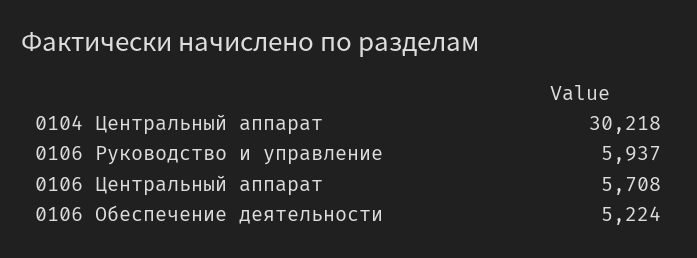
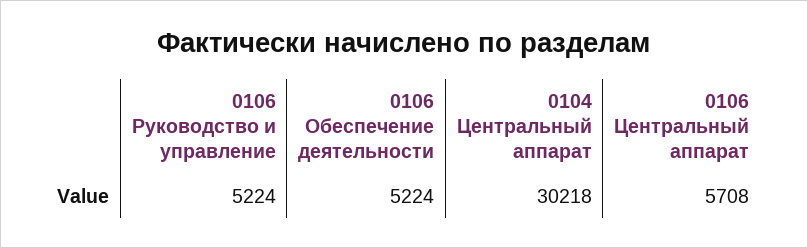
  {
    "0104 Центральный аппарат": 30218,
-   "0106 Руководство и управление": 5937,
+   "0106 Руководство и управление": 5224,
    "0106 Центральный аппарат": 5708,
    "0106 Обеспечение деятельности": 5224
  }

